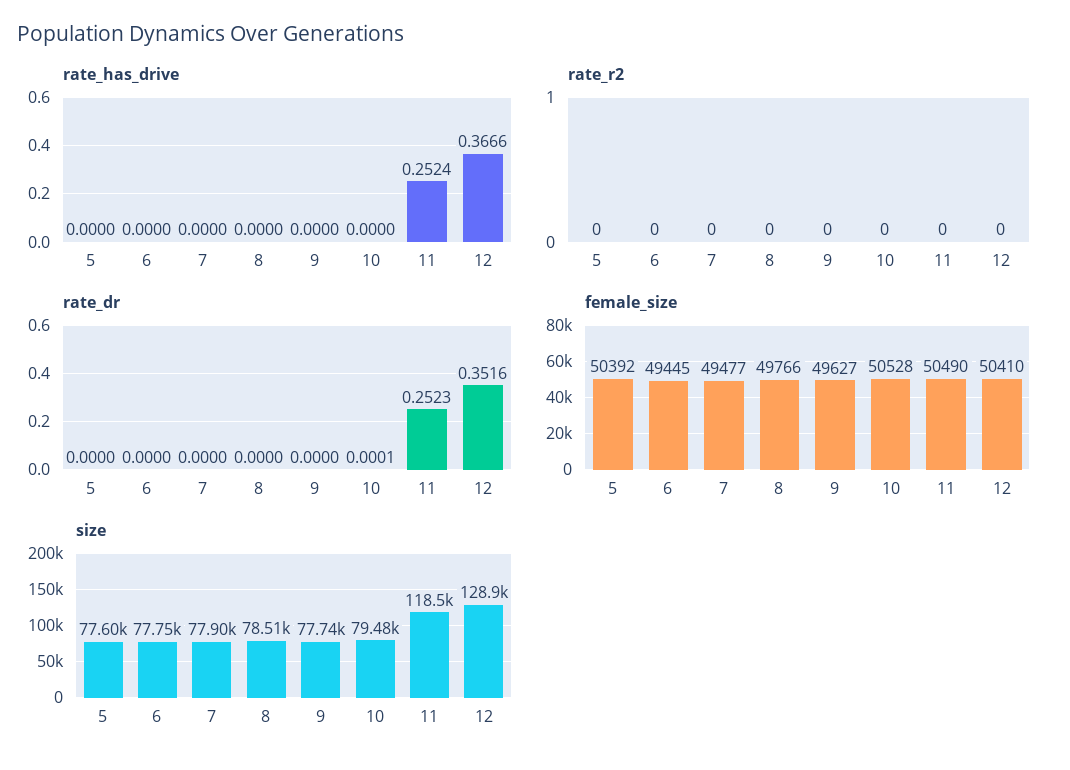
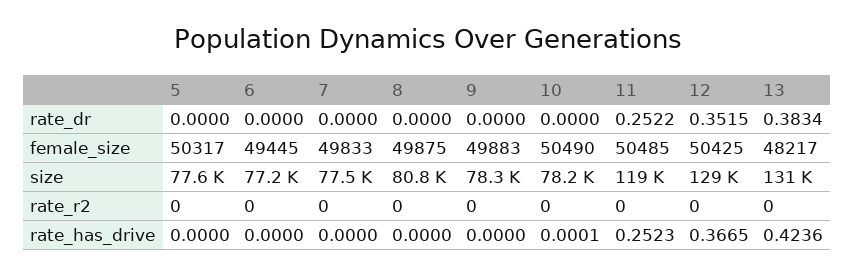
  {
    "rate_has_drive": {
      "5": 0,
      "6": 0,
      "7": 0,
      "8": 0,
      "9": 0,
-     "10": 0,
+     "10": 0.0001,
-     "11": 0.2524,
+     "11": 0.2523,
-     "12": 0.3666
+     "12": 0.3665,
+     "13": 0.4236
    },
    "rate_r2": {
      "5": 0,
      "6": 0,
      "7": 0,
      "8": 0,
      "9": 0,
      "10": 0,
      "11": 0,
-     "12": 0
+     "12": 0,
+     "13": 0
    },
    "rate_dr": {
      "5": 0,
      "6": 0,
      "7": 0,
      "8": 0,
      "9": 0,
-     "10": 0.0001,
+     "10": 0,
-     "11": 0.2523,
+     "11": 0.2522,
-     "12": 0.3516
+     "12": 0.3515,
+     "13": 0.3834
    },
    "female_size": {
-     "5": 50392,
+     "5": 50317,
      "6": 49445,
-     "7": 49477,
+     "7": 49833,
-     "8": 49766,
+     "8": 49875,
-     "9": 49627,
+     "9": 49883,
-     "10": 50528,
+     "10": 50490,
-     "11": 50490,
+     "11": 50485,
-     "12": 50410
+     "12": 50425,
+     "13": 48217
    },
    "size": {
      "5": 77600,
-     "6": 77750,
+     "6": 77200,
-     "7": 77900,
+     "7": 77500,
-     "8": 78510,
+     "8": 80800,
-     "9": 77740,
+     "9": 78300,
-     "10": 79480,
+     "10": 78200,
      "11": 118500,
-     "12": 128900
+     "12": 128900,
+     "13": 131000
    }
  }

